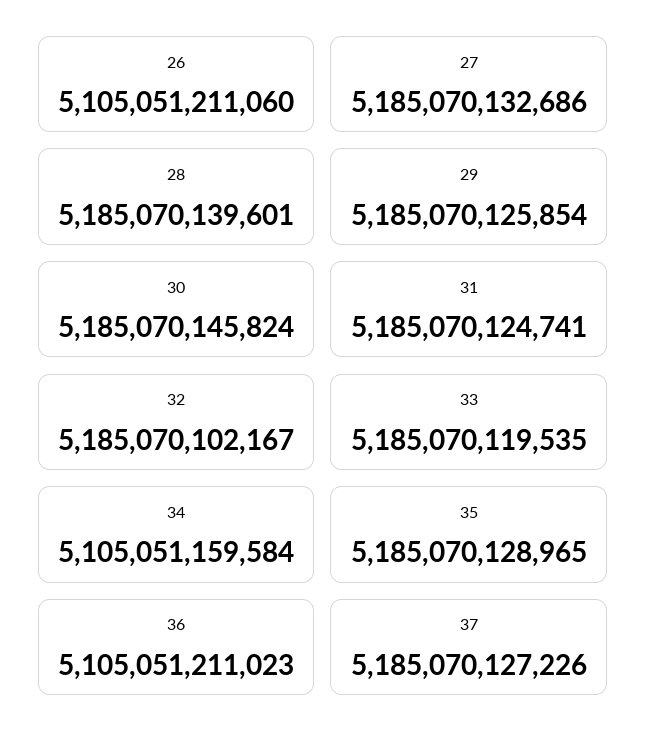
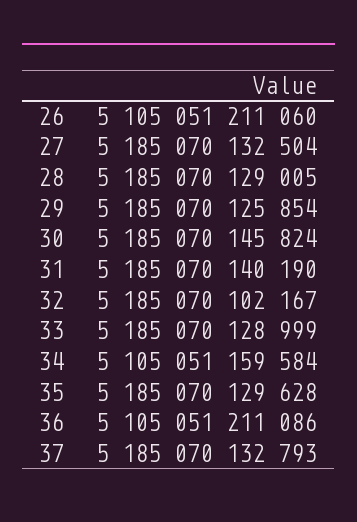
  {
    "26": 5105051211060,
-   "27": 5185070132686,
+   "27": 5185070132504,
-   "28": 5185070139601,
+   "28": 5185070129005,
    "29": 5185070125854,
    "30": 5185070145824,
-   "31": 5185070124741,
+   "31": 5185070140190,
    "32": 5185070102167,
-   "33": 5185070119535,
+   "33": 5185070128999,
    "34": 5105051159584,
-   "35": 5185070128965,
+   "35": 5185070129628,
-   "36": 5105051211023,
+   "36": 5105051211086,
-   "37": 5185070127226
+   "37": 5185070132793
  }

